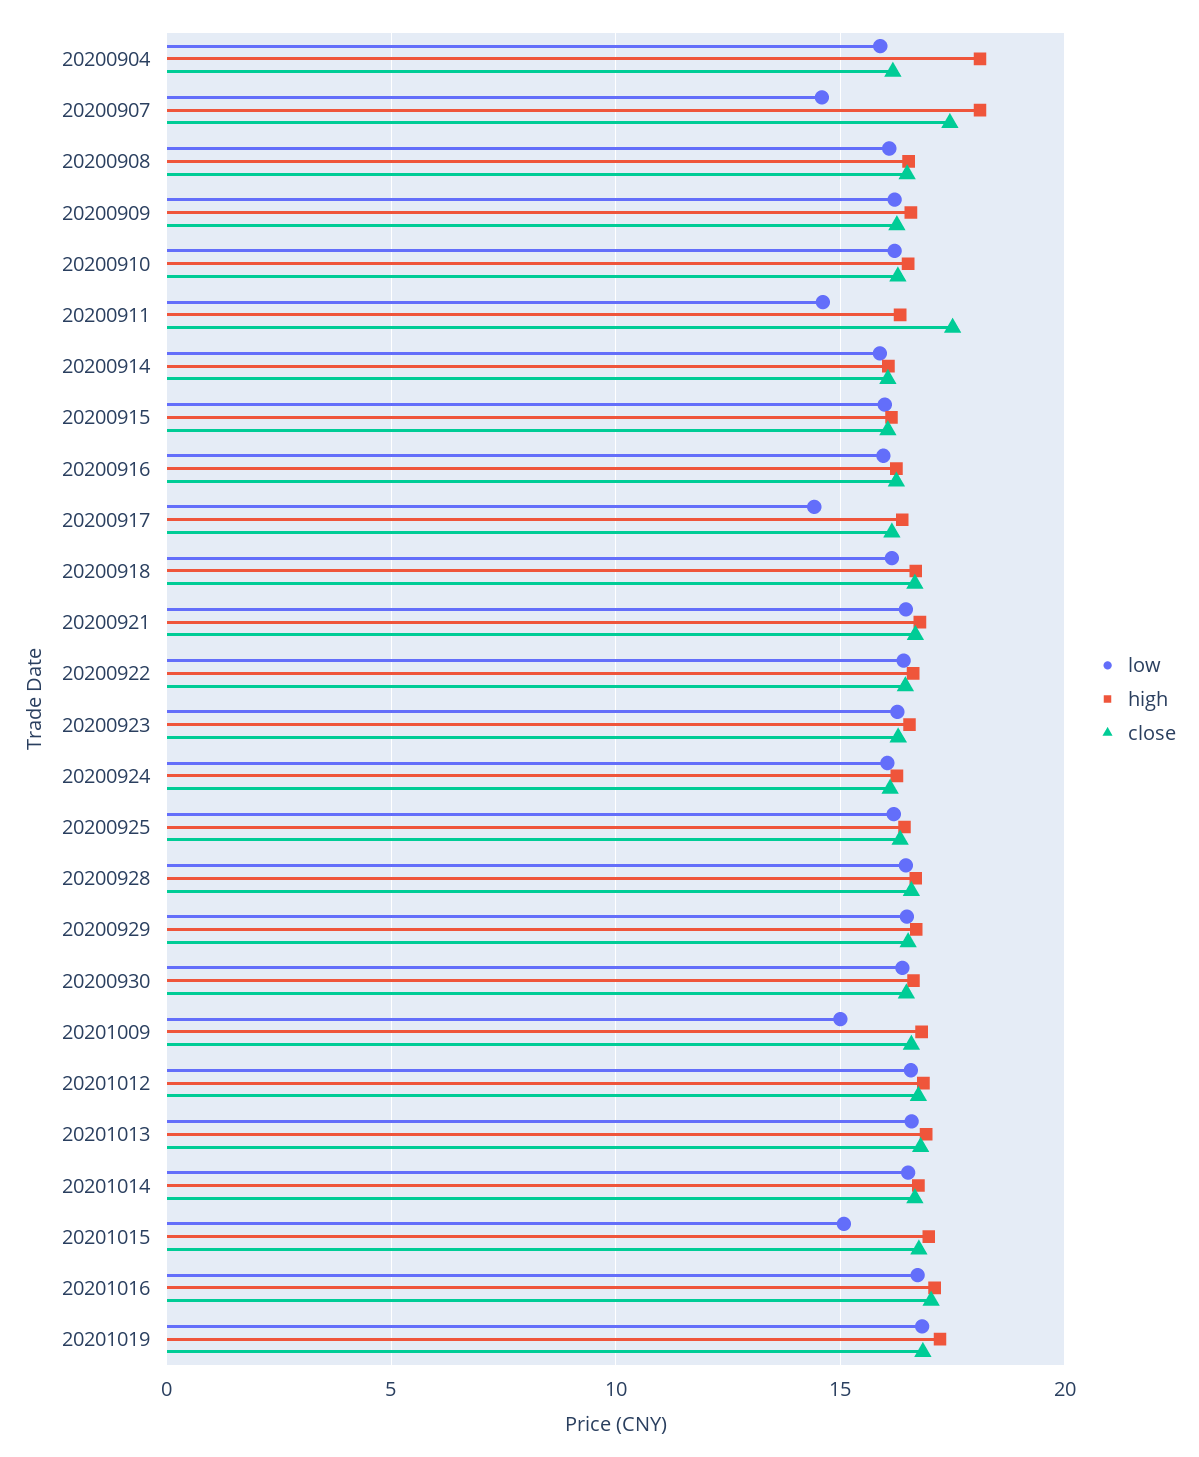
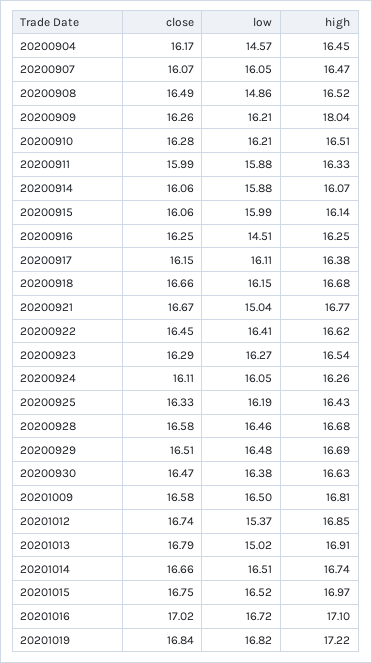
  {
    "low": {
-     "20200904": 16,
+     "20200904": 14.57,
-     "20200907": 14.5,
+     "20200907": 16.05,
-     "20200908": 16,
+     "20200908": 14.86,
      "20200909": 16.21,
      "20200910": 16.21,
-     "20200911": 14.5,
+     "20200911": 15.88,
      "20200914": 15.88,
      "20200915": 15.99,
-     "20200916": 16,
+     "20200916": 14.51,
-     "20200917": 14.5,
+     "20200917": 16.11,
      "20200918": 16.15,
-     "20200921": 16.5,
+     "20200921": 15.04,
      "20200922": 16.41,
      "20200923": 16.27,
      "20200924": 16.05,
      "20200925": 16.19,
      "20200928": 16.46,
      "20200929": 16.48,
      "20200930": 16.38,
-     "20201009": 15,
+     "20201009": 16.5,
-     "20201012": 16.5,
+     "20201012": 15.37,
-     "20201013": 16.5,
+     "20201013": 15.02,
      "20201014": 16.51,
-     "20201015": 15,
+     "20201015": 16.52,
      "20201016": 16.72,
      "20201019": 16.82
    },
    "high": {
-     "20200904": 18,
+     "20200904": 16.45,
-     "20200907": 18,
+     "20200907": 16.47,
      "20200908": 16.52,
-     "20200909": 16.5,
+     "20200909": 18.04,
      "20200910": 16.51,
      "20200911": 16.33,
      "20200914": 16.07,
      "20200915": 16.14,
      "20200916": 16.25,
      "20200917": 16.38,
      "20200918": 16.68,
      "20200921": 16.77,
      "20200922": 16.62,
      "20200923": 16.54,
      "20200924": 16.26,
      "20200925": 16.43,
      "20200928": 16.68,
      "20200929": 16.69,
      "20200930": 16.63,
      "20201009": 16.81,
      "20201012": 16.85,
      "20201013": 16.91,
      "20201014": 16.74,
      "20201015": 16.97,
      "20201016": 17.1,
      "20201019": 17.22
    },
    "close": {
      "20200904": 16.17,
-     "20200907": 17.5,
+     "20200907": 16.07,
      "20200908": 16.49,
      "20200909": 16.26,
      "20200910": 16.28,
-     "20200911": 17.5,
+     "20200911": 15.99,
      "20200914": 16.06,
      "20200915": 16.06,
      "20200916": 16.25,
      "20200917": 16.15,
      "20200918": 16.66,
      "20200921": 16.67,
      "20200922": 16.45,
      "20200923": 16.29,
      "20200924": 16.11,
      "20200925": 16.33,
      "20200928": 16.58,
      "20200929": 16.51,
      "20200930": 16.47,
      "20201009": 16.58,
      "20201012": 16.74,
      "20201013": 16.79,
      "20201014": 16.66,
      "20201015": 16.75,
      "20201016": 17.02,
      "20201019": 16.84
    }
  }

